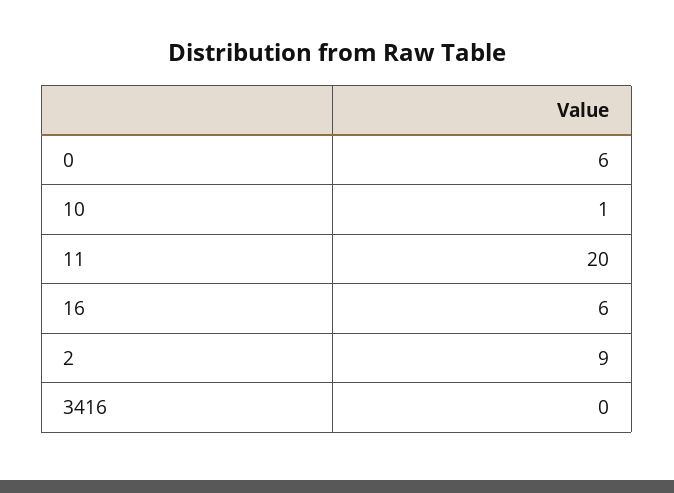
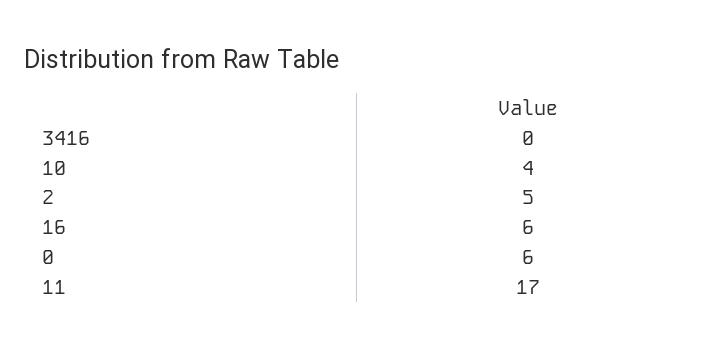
  {
    "0": 6,
-   "10": 1,
+   "10": 4,
-   "11": 20,
+   "11": 17,
    "16": 6,
-   "2": 9,
+   "2": 5,
    "3416": 0
  }

